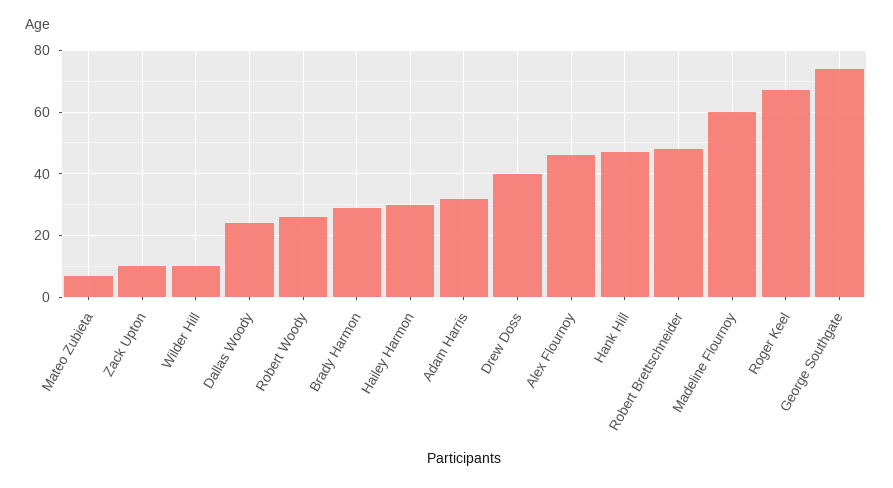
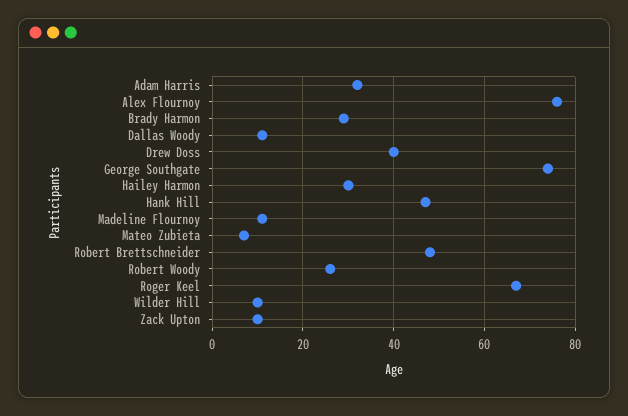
  {
    "Mateo Zubieta": 5,
    "Zack Upton": 10,
    "Wilder Hill": 10,
-   "Dallas Woody": 25,
+   "Dallas Woody": 10,
    "Robert Woody": 25,
    "Brady Harmon": 30,
    "Hailey Harmon": 30,
    "Adam Harris": 30,
    "Drew Doss": 40,
-   "Alex Flournoy": 45,
+   "Alex Flournoy": 75,
    "Hank Hill": 45,
    "Robert Brettschneider": 50,
-   "Madeline Flournoy": 60,
+   "Madeline Flournoy": 10,
    "Roger Keel": 65,
    "George Southgate": 75
  }

